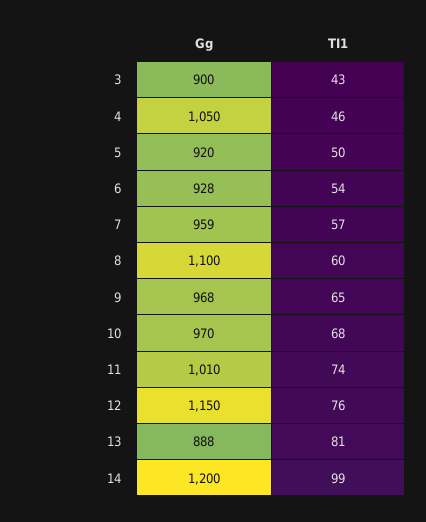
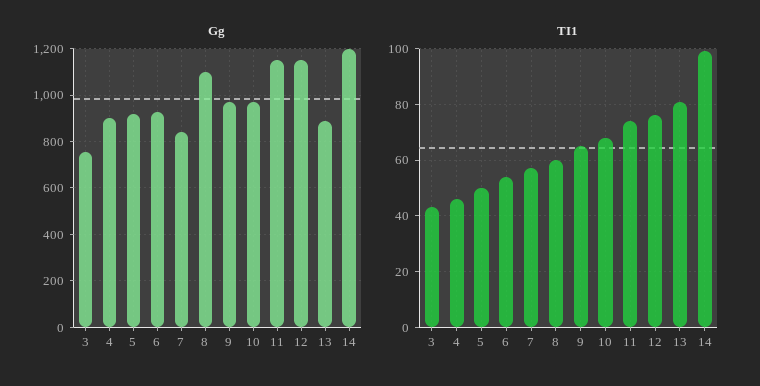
  {
    "Gg": {
-     "3": 900,
+     "3": 750,
-     "4": 1050,
+     "4": 900,
      "5": 920,
      "6": 928,
-     "7": 959,
+     "7": 850,
      "8": 1100,
      "9": 968,
      "10": 970,
-     "11": 1010,
+     "11": 1150,
      "12": 1150,
      "13": 888,
      "14": 1200
    },
    "TI1": {
      "3": 43,
      "4": 46,
      "5": 50,
      "6": 54,
      "7": 57,
      "8": 60,
      "9": 65,
      "10": 68,
      "11": 74,
      "12": 76,
      "13": 81,
      "14": 99
    }
  }

